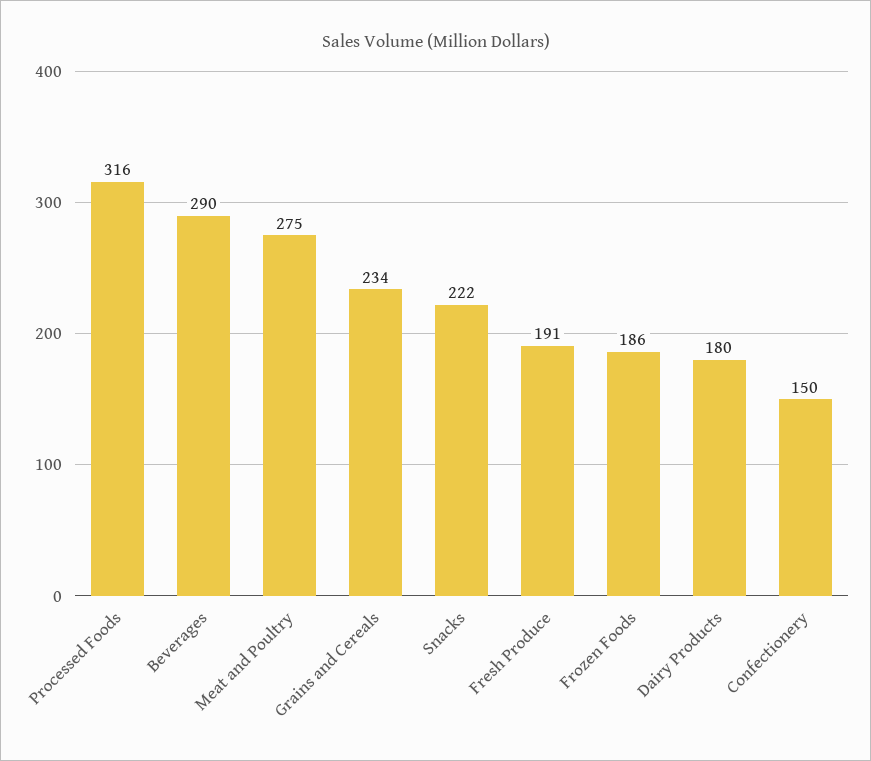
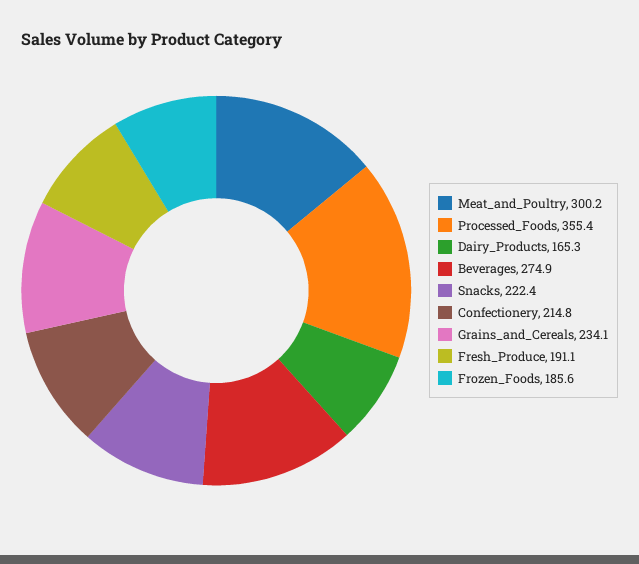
  {
-   "Processed Foods": 316,
+   "Processed Foods": 355.4,
-   "Beverages": 290,
+   "Beverages": 274.9,
-   "Meat and Poultry": 275,
+   "Meat and Poultry": 300.2,
    "Grains and Cereals": 234.1,
    "Snacks": 222.4,
    "Fresh Produce": 191.1,
    "Frozen Foods": 185.6,
-   "Dairy Products": 180,
+   "Dairy Products": 165.3,
-   "Confectionery": 150
+   "Confectionery": 214.8
  }

